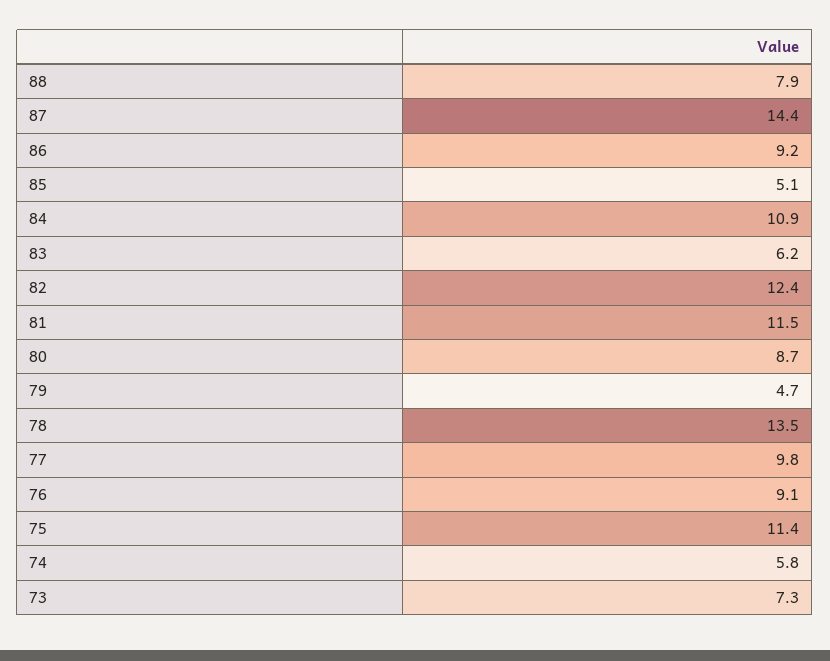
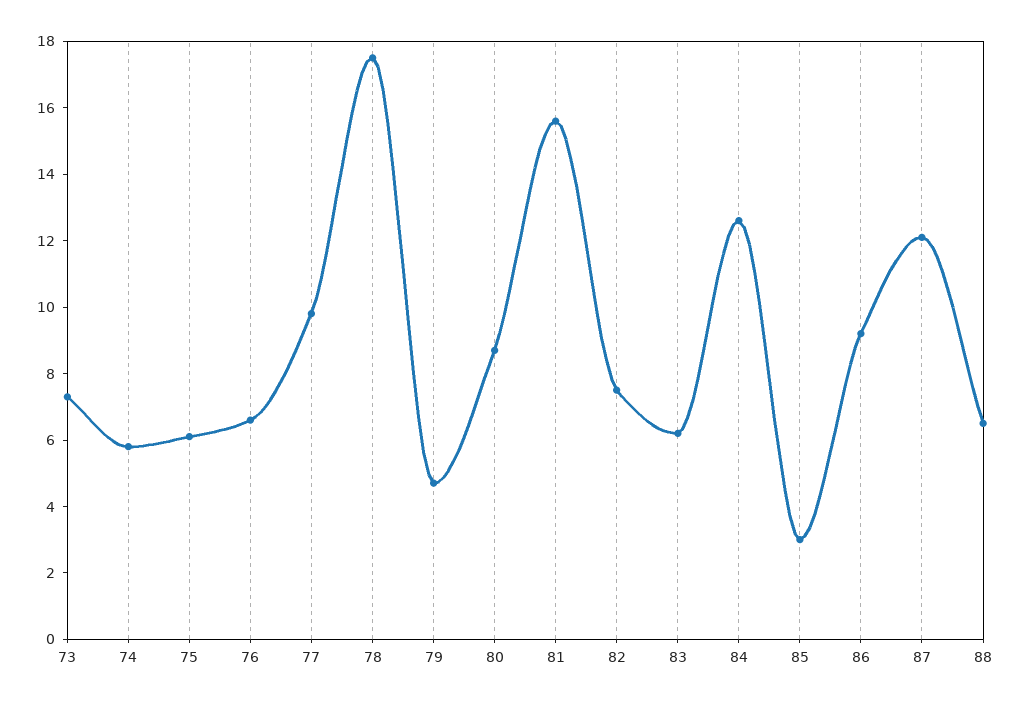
  {
-   "88": 7.9,
+   "88": 6.5,
-   "87": 14.4,
+   "87": 12,
    "86": 9.2,
-   "85": 5.1,
+   "85": 3,
-   "84": 10.9,
+   "84": 12.5,
    "83": 6.2,
-   "82": 12.4,
+   "82": 7.5,
-   "81": 11.5,
+   "81": 15.5,
    "80": 8.7,
    "79": 4.7,
-   "78": 13.5,
+   "78": 17.5,
    "77": 9.8,
-   "76": 9.1,
+   "76": 6.5,
-   "75": 11.4,
+   "75": 6,
    "74": 5.8,
    "73": 7.3
  }

